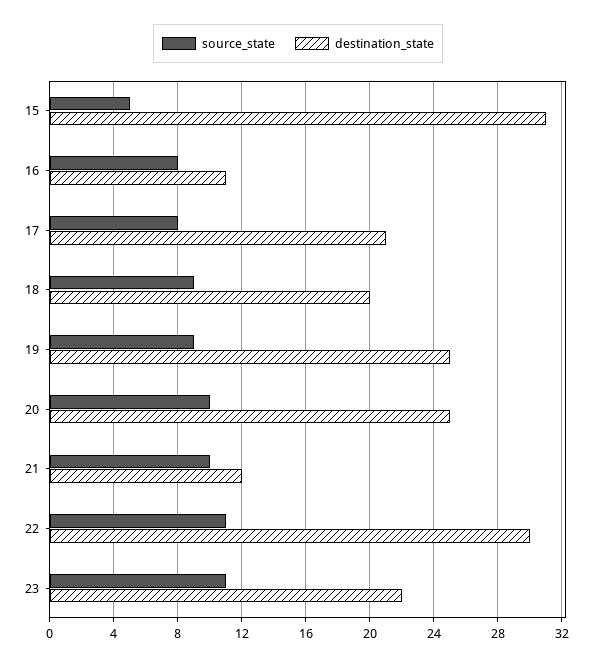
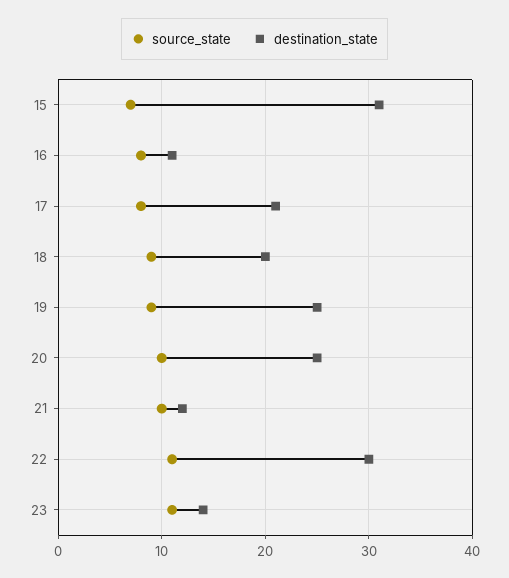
  {
    "source_state": {
-     "15": 5,
+     "15": 7,
      "16": 8,
      "17": 8,
      "18": 9,
      "19": 9,
      "20": 10,
      "21": 10,
      "22": 11,
      "23": 11
    },
    "destination_state": {
      "15": 31,
      "16": 11,
      "17": 21,
      "18": 20,
      "19": 25,
      "20": 25,
      "21": 12,
      "22": 30,
-     "23": 22
+     "23": 14
    }
  }

